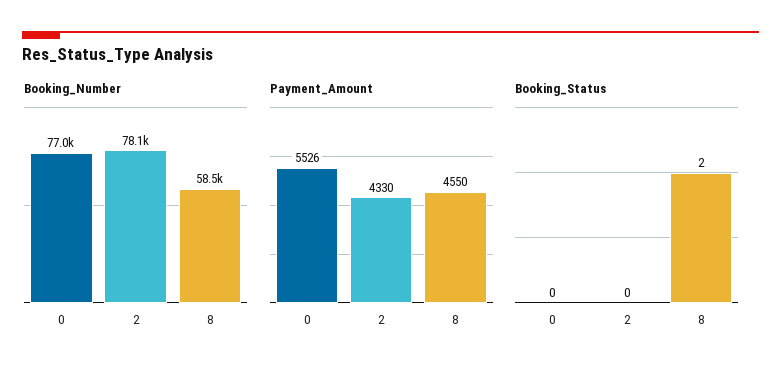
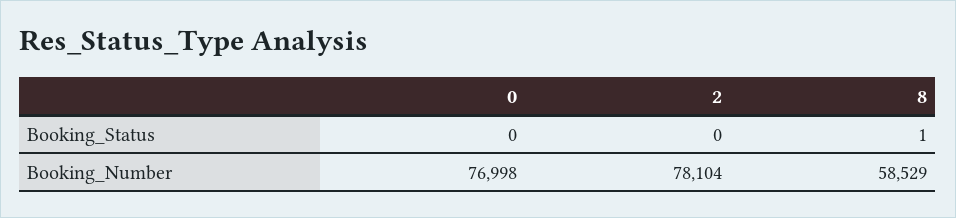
  {
    "Booking_Number": {
      "0": 76998,
      "2": 78104,
      "8": 58529
    },
-   "Payment_Amount": {
-     "0": 5526,
-     "2": 4330,
-     "8": 4550
-   },
    "Booking_Status": {
      "0": 0,
      "2": 0,
-     "8": 2
+     "8": 1
    }
  }

